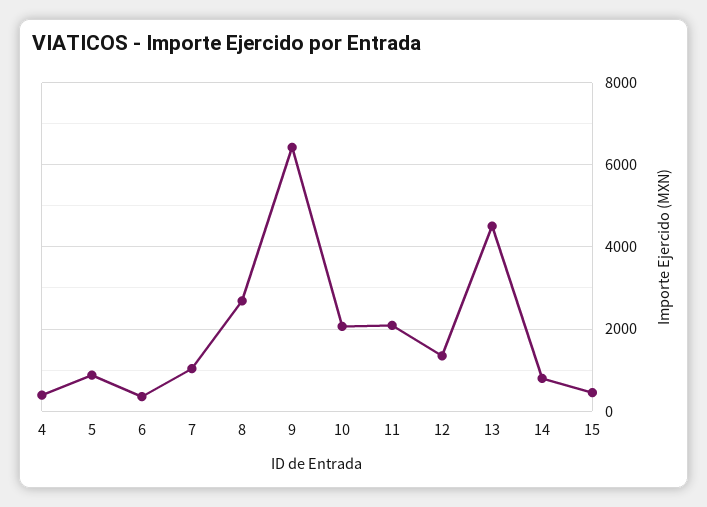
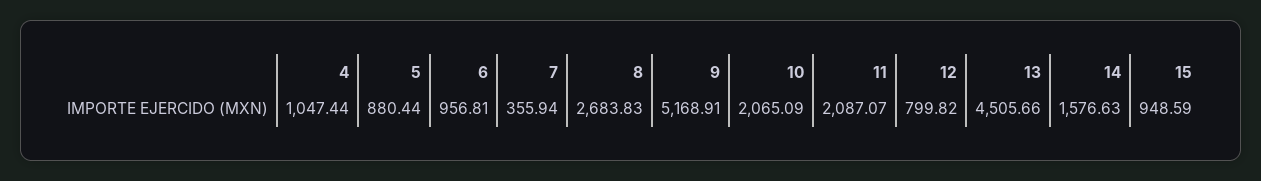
  {
-   "4": 400,
+   "4": 1047.44,
    "5": 880.44,
-   "6": 400,
+   "6": 956.81,
-   "7": 1000,
+   "7": 355.94,
    "8": 2683.83,
-   "9": 6400,
+   "9": 5168.91,
    "10": 2065.09,
    "11": 2087.07,
-   "12": 1400,
+   "12": 799.82,
    "13": 4505.66,
-   "14": 800,
+   "14": 1576.63,
-   "15": 400
+   "15": 948.59
  }

